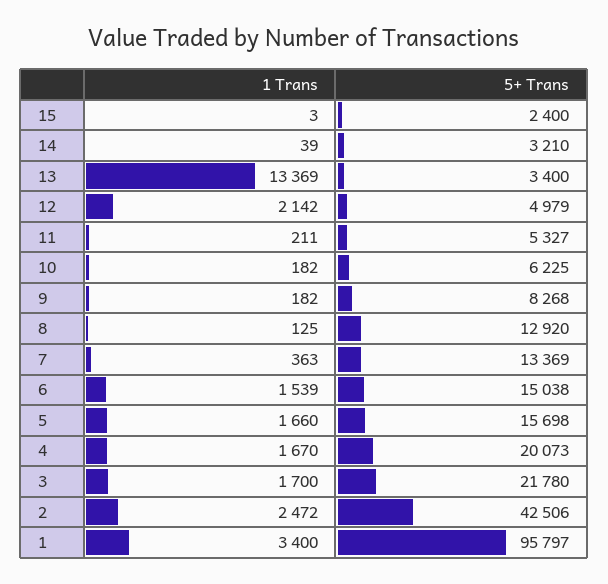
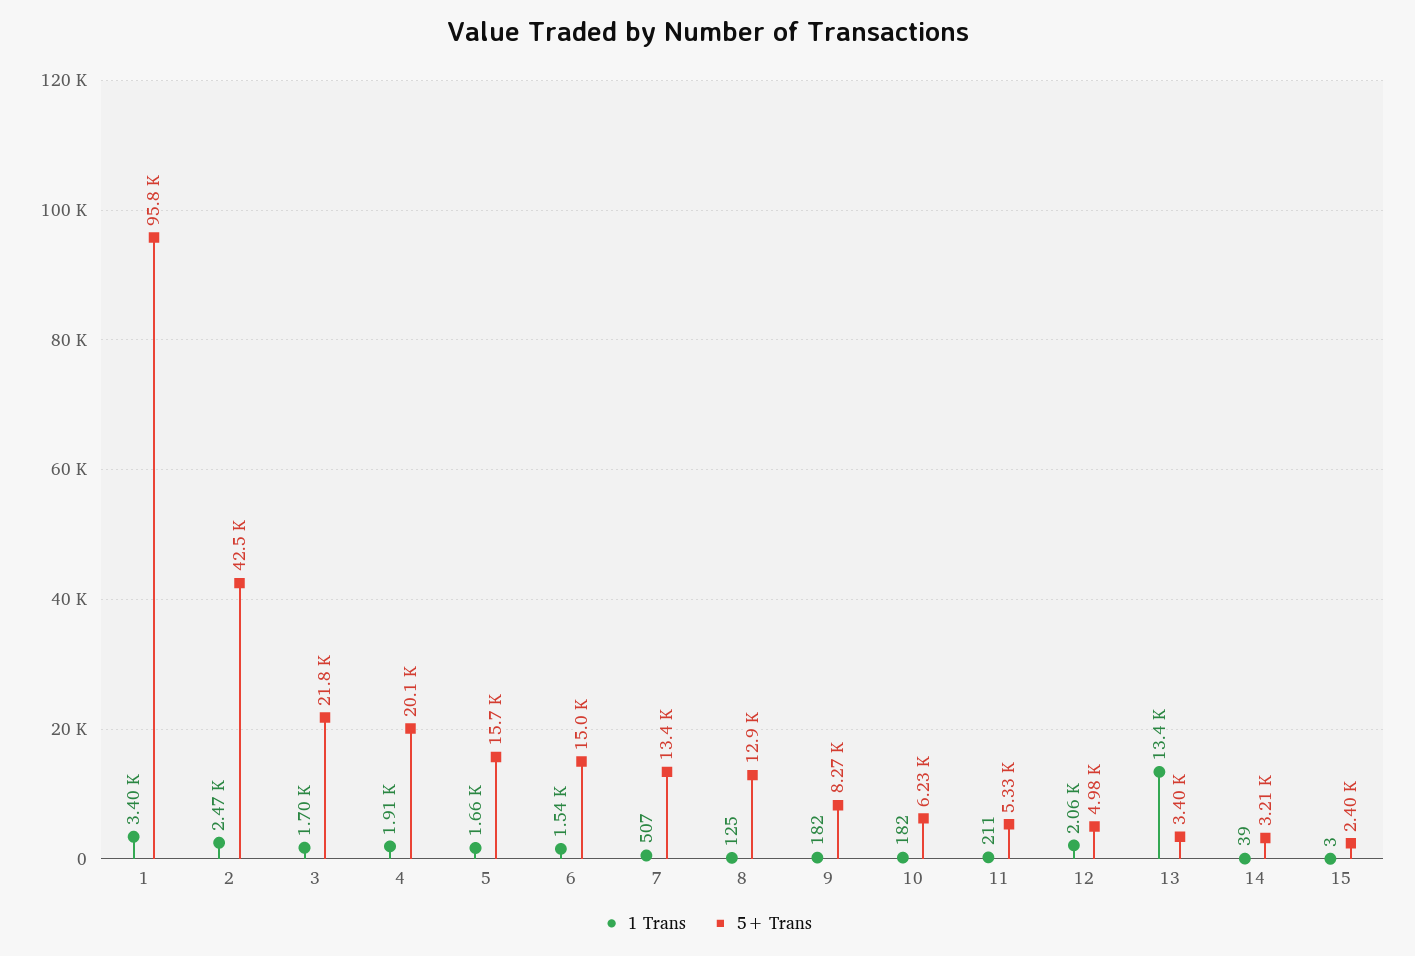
  {
    "1 Trans": {
      "15": 3,
      "14": 39,
      "13": 13369,
-     "12": 2142,
+     "12": 2060,
      "11": 211,
      "10": 182,
      "9": 182,
      "8": 125,
-     "7": 363,
+     "7": 507,
      "6": 1539,
      "5": 1660,
-     "4": 1670,
+     "4": 1910,
      "3": 1700,
      "2": 2472,
      "1": 3400
    },
    "5+ Trans": {
      "15": 2400,
      "14": 3210,
      "13": 3400,
      "12": 4979,
      "11": 5327,
      "10": 6225,
      "9": 8268,
      "8": 12920,
      "7": 13369,
      "6": 15038,
      "5": 15698,
      "4": 20073,
      "3": 21780,
      "2": 42506,
      "1": 95797
    }
  }

